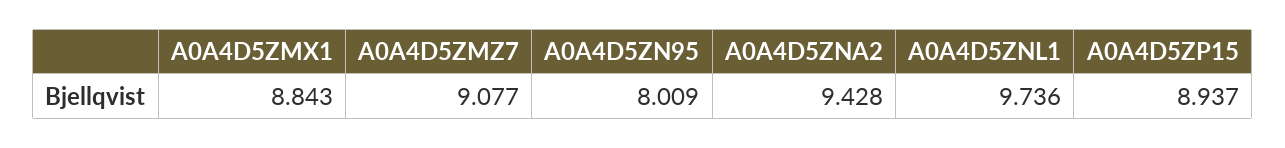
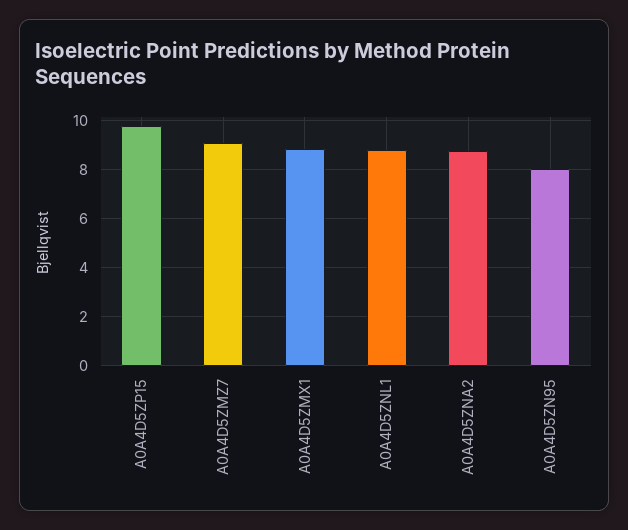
  {
    "A0A4D5ZMX1": 8.843,
    "A0A4D5ZMZ7": 9.077,
    "A0A4D5ZN95": 8.009,
-   "A0A4D5ZNA2": 9.428,
+   "A0A4D5ZNA2": 8.75,
-   "A0A4D5ZNL1": 9.736,
+   "A0A4D5ZNL1": 8.75,
-   "A0A4D5ZP15": 8.937
+   "A0A4D5ZP15": 9.75
  }

